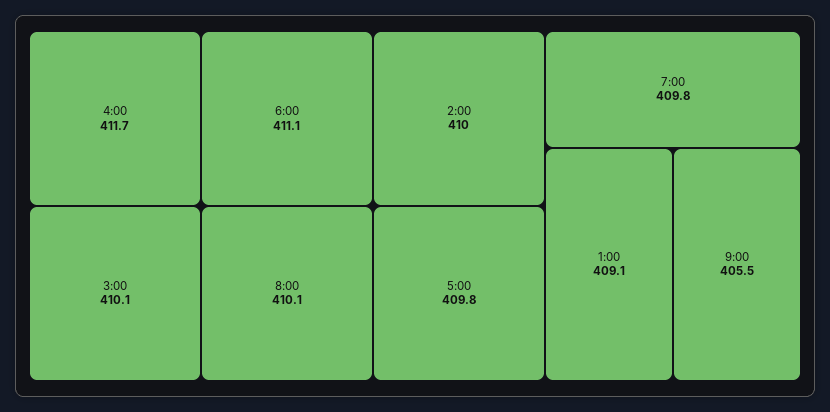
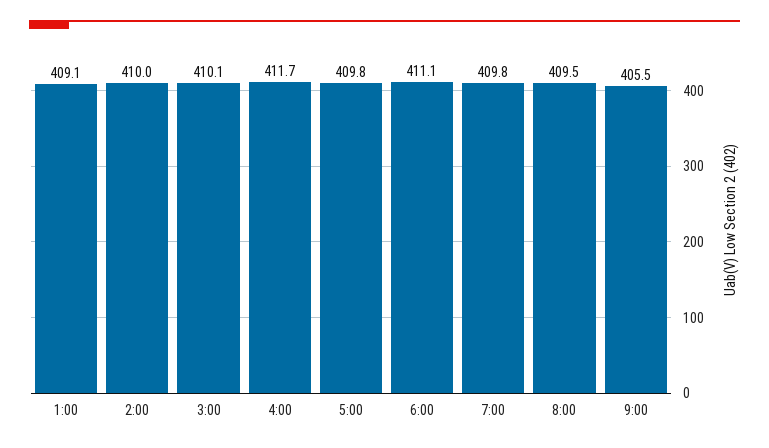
  {
    "4:00": 411.7,
    "6:00": 411.1,
    "3:00": 410.1,
-   "8:00": 410.1,
+   "8:00": 409.5,
    "2:00": 410,
    "5:00": 409.8,
    "7:00": 409.8,
    "1:00": 409.1,
    "9:00": 405.5
  }

